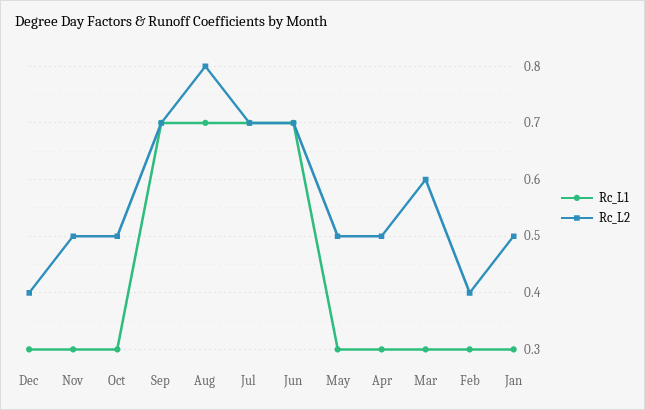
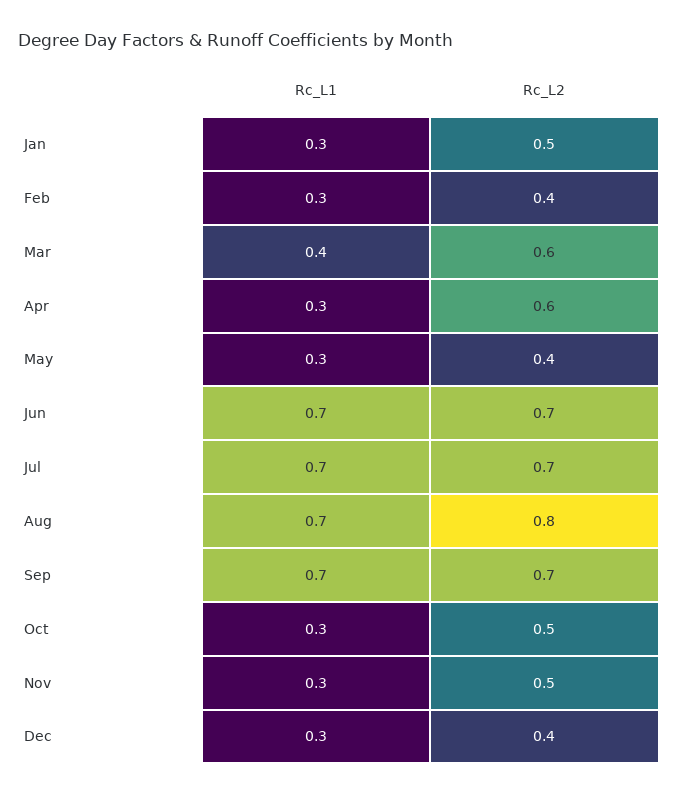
  {
    "Rc_L1": {
      "Dec": 0.3,
      "Nov": 0.3,
      "Oct": 0.3,
      "Sep": 0.7,
      "Aug": 0.7,
      "Jul": 0.7,
      "Jun": 0.7,
      "May": 0.3,
      "Apr": 0.3,
-     "Mar": 0.3,
+     "Mar": 0.4,
      "Feb": 0.3,
      "Jan": 0.3
    },
    "Rc_L2": {
      "Dec": 0.4,
      "Nov": 0.5,
      "Oct": 0.5,
      "Sep": 0.7,
      "Aug": 0.8,
      "Jul": 0.7,
      "Jun": 0.7,
-     "May": 0.5,
+     "May": 0.4,
-     "Apr": 0.5,
+     "Apr": 0.6,
      "Mar": 0.6,
      "Feb": 0.4,
      "Jan": 0.5
    }
  }

